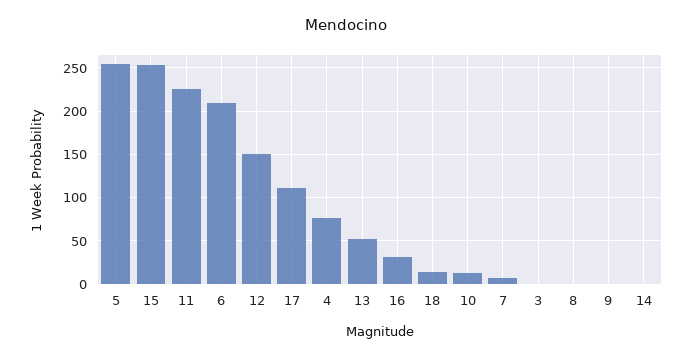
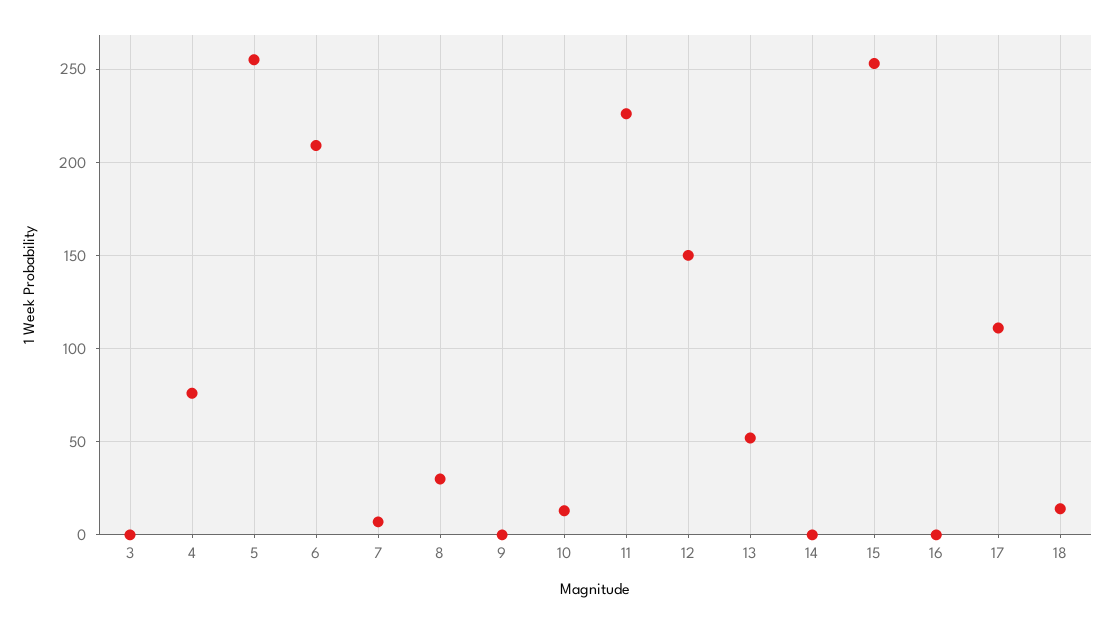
  {
    "5": 255,
    "15": 255,
    "11": 225,
    "6": 210,
    "12": 150,
    "17": 110,
    "4": 75,
    "13": 50,
-   "16": 30,
+   "16": 0,
    "18": 15,
    "10": 15,
    "7": 5,
    "3": 0,
-   "8": 0,
+   "8": 30,
    "9": 0,
    "14": 0
  }

